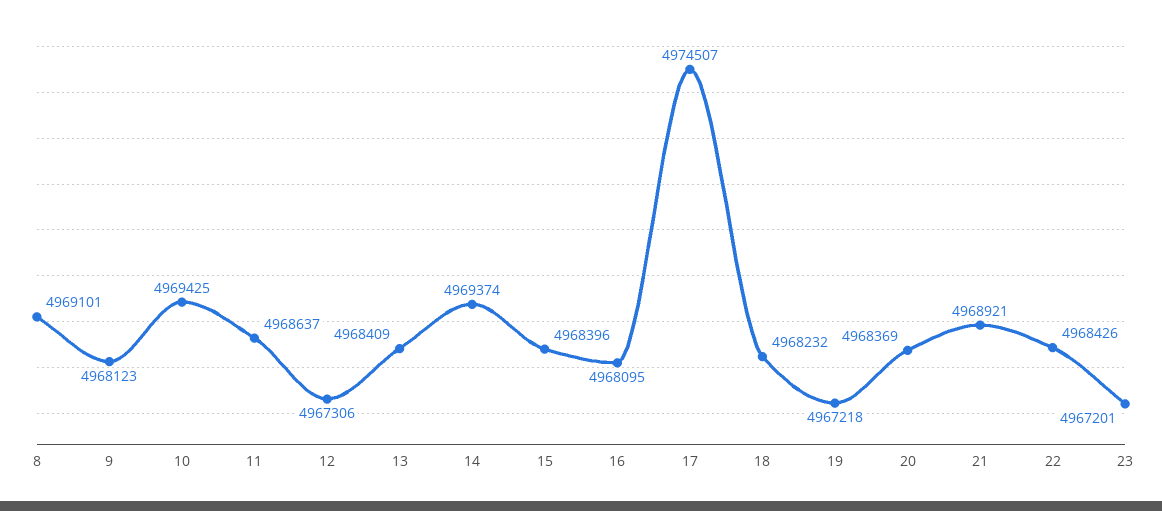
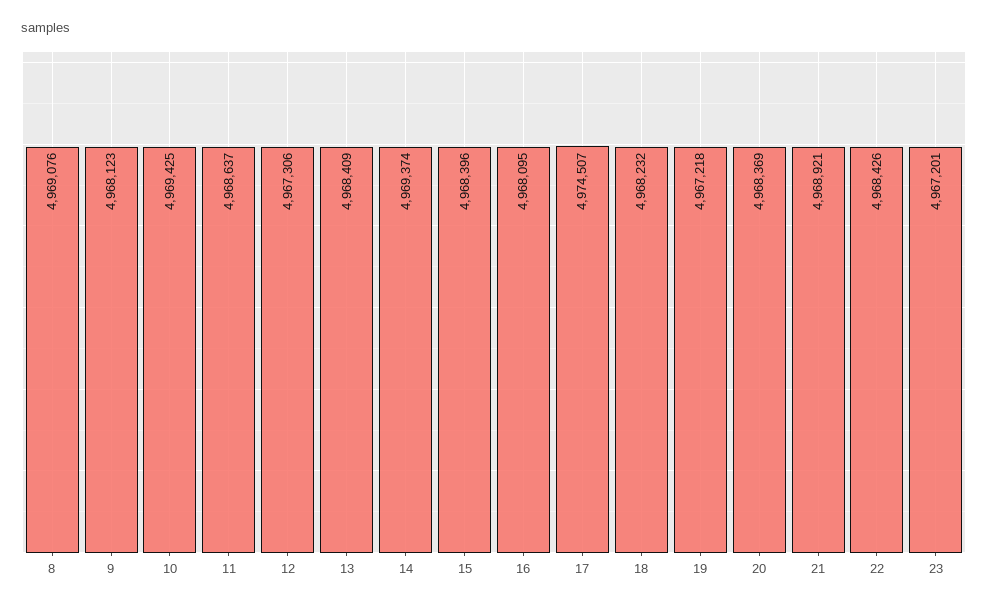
  {
-   "8": 4969101,
+   "8": 4969076,
    "9": 4968123,
    "10": 4969425,
    "11": 4968637,
    "12": 4967306,
    "13": 4968409,
    "14": 4969374,
    "15": 4968396,
    "16": 4968095,
    "17": 4974507,
    "18": 4968232,
    "19": 4967218,
    "20": 4968369,
    "21": 4968921,
    "22": 4968426,
    "23": 4967201
  }

